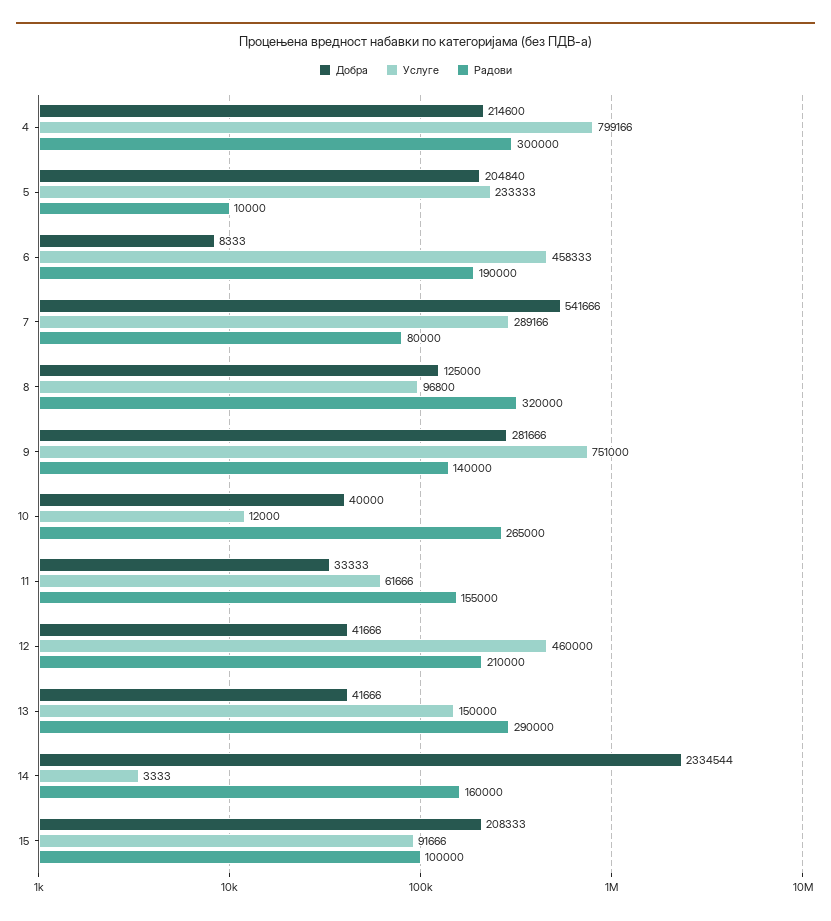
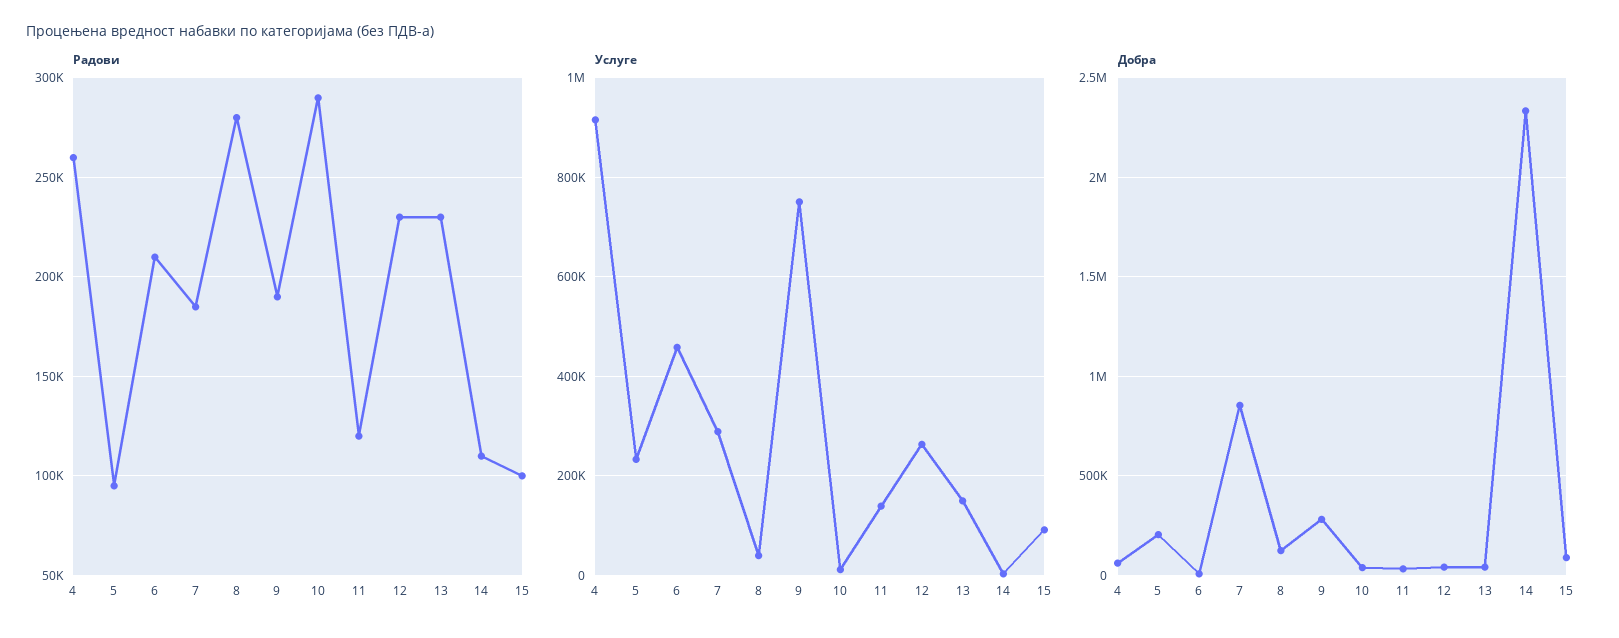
  {
    "Добра": {
-     "4": 214600,
+     "4": 50000,
      "5": 204840,
      "6": 8333,
-     "7": 541666,
+     "7": 850000,
      "8": 125000,
      "9": 281666,
      "10": 40000,
      "11": 33333,
      "12": 41666,
      "13": 41666,
      "14": 2334544,
-     "15": 208333
+     "15": 100000
    },
    "Услуге": {
-     "4": 799166,
+     "4": 920000,
      "5": 233333,
      "6": 458333,
      "7": 289166,
-     "8": 96800,
+     "8": 40000,
      "9": 751000,
      "10": 12000,
-     "11": 61666,
+     "11": 140000,
-     "12": 460000,
+     "12": 260000,
      "13": 150000,
      "14": 3333,
      "15": 91666
    },
    "Радови": {
-     "4": 300000,
+     "4": 260000,
-     "5": 10000,
+     "5": 95000,
-     "6": 190000,
+     "6": 210000,
-     "7": 80000,
+     "7": 185000,
-     "8": 320000,
+     "8": 280000,
-     "9": 140000,
+     "9": 190000,
-     "10": 265000,
+     "10": 290000,
-     "11": 155000,
+     "11": 120000,
-     "12": 210000,
+     "12": 230000,
-     "13": 290000,
+     "13": 230000,
-     "14": 160000,
+     "14": 110000,
      "15": 100000
    }
  }

